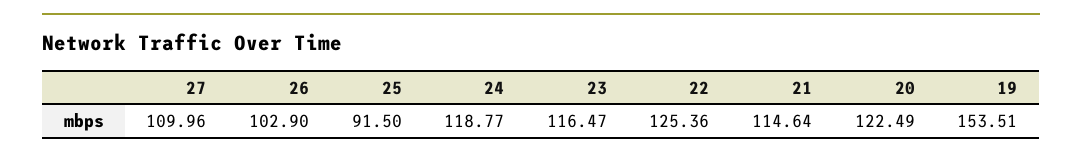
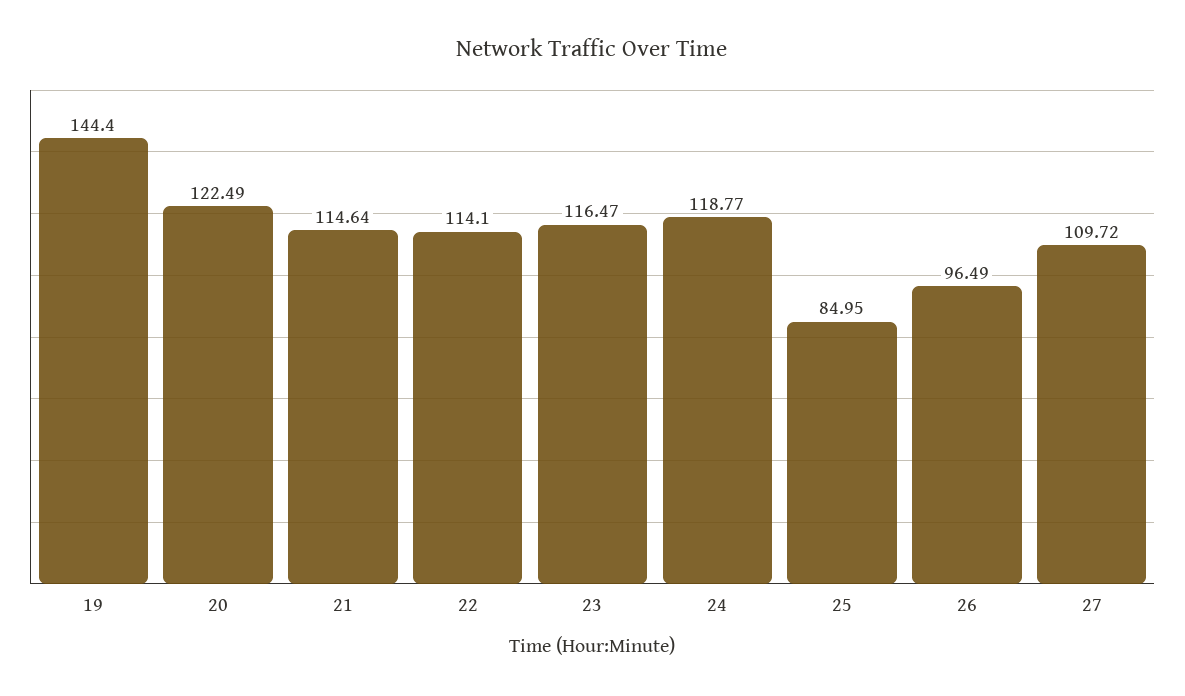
  {
-   "27": 109.96,
+   "27": 109.72,
-   "26": 102.9,
+   "26": 96.49,
-   "25": 91.5,
+   "25": 84.95,
    "24": 118.77,
    "23": 116.47,
-   "22": 125.36,
+   "22": 114.1,
    "21": 114.64,
    "20": 122.49,
-   "19": 153.51
+   "19": 144.4
  }

